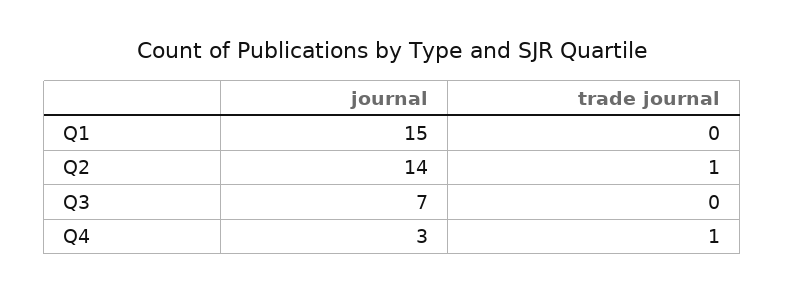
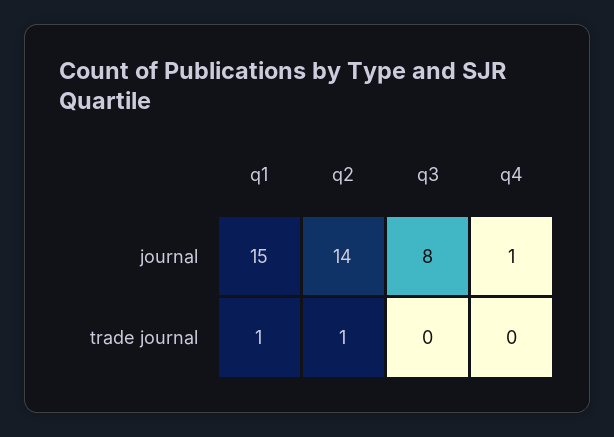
  {
    "journal": {
      "Q1": 15,
      "Q2": 14,
-     "Q3": 7,
+     "Q3": 8,
-     "Q4": 3
+     "Q4": 1
    },
    "trade journal": {
-     "Q1": 0,
+     "Q1": 1,
      "Q2": 1,
      "Q3": 0,
-     "Q4": 1
+     "Q4": 0
    }
  }

